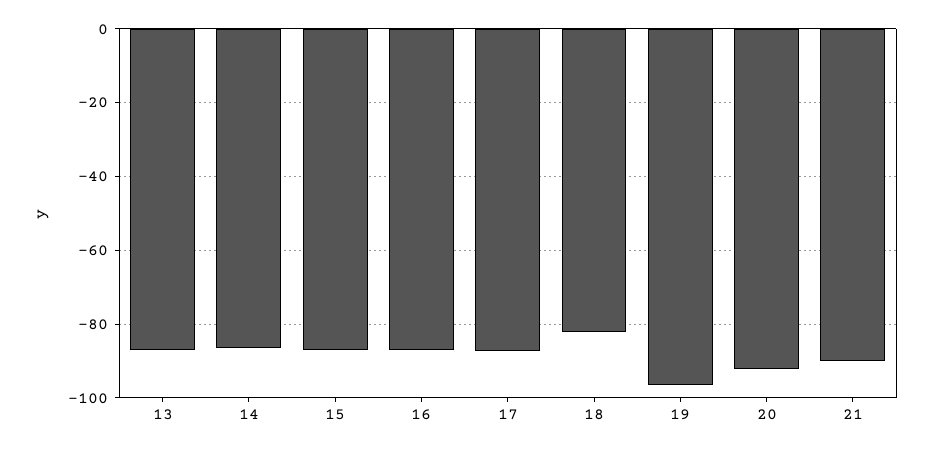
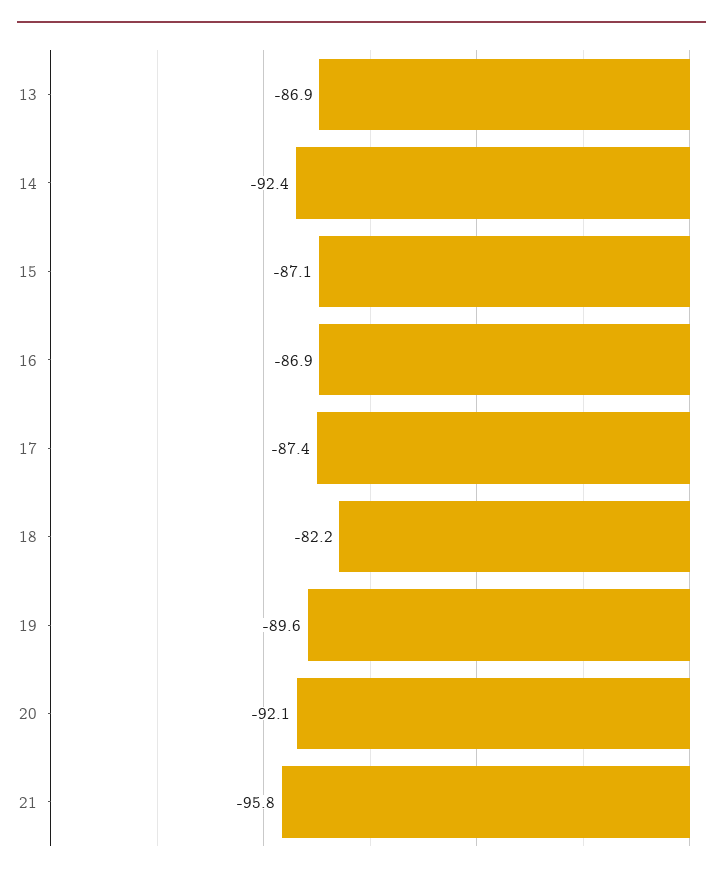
  {
    "13": -86.9,
-   "14": -86,
+   "14": -92.4,
    "15": -87.1,
    "16": -86.9,
    "17": -87.4,
    "18": -82.2,
-   "19": -96,
+   "19": -89.6,
    "20": -92.1,
-   "21": -90
+   "21": -95.8
  }

